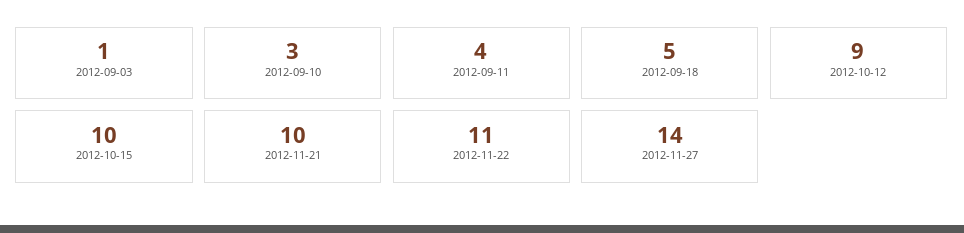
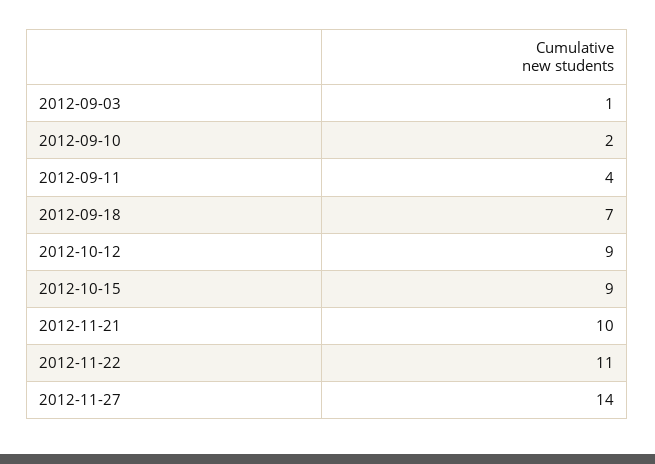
  {
    "2012-09-03": 1,
-   "2012-09-10": 3,
+   "2012-09-10": 2,
    "2012-09-11": 4,
-   "2012-09-18": 5,
+   "2012-09-18": 7,
    "2012-10-12": 9,
-   "2012-10-15": 10,
+   "2012-10-15": 9,
    "2012-11-21": 10,
    "2012-11-22": 11,
    "2012-11-27": 14
  }

